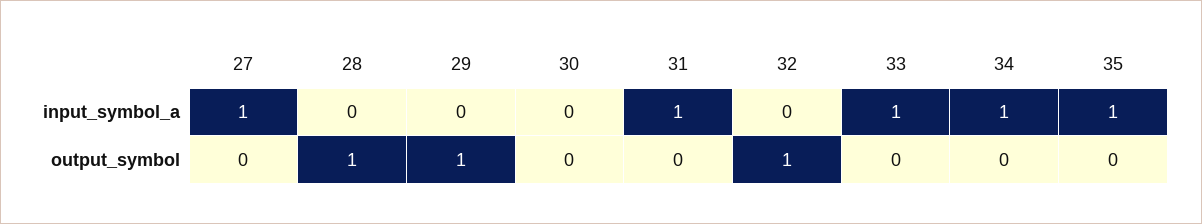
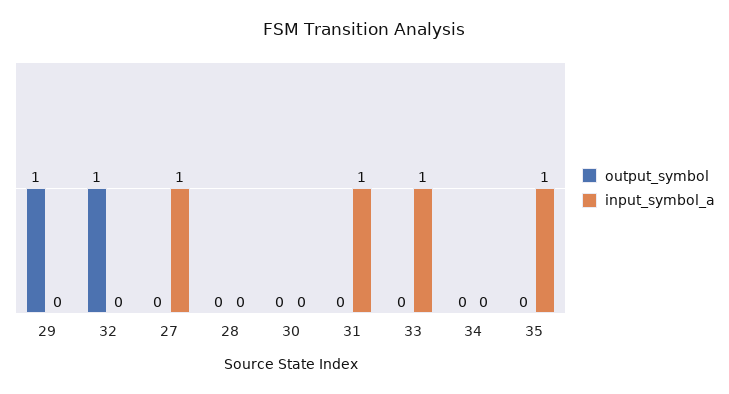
  {
    "input_symbol_a": {
      "27": 1,
      "28": 0,
      "29": 0,
      "30": 0,
      "31": 1,
      "32": 0,
      "33": 1,
-     "34": 1,
+     "34": 0,
      "35": 1
    },
    "output_symbol": {
      "27": 0,
-     "28": 1,
+     "28": 0,
      "29": 1,
      "30": 0,
      "31": 0,
      "32": 1,
      "33": 0,
      "34": 0,
      "35": 0
    }
  }

